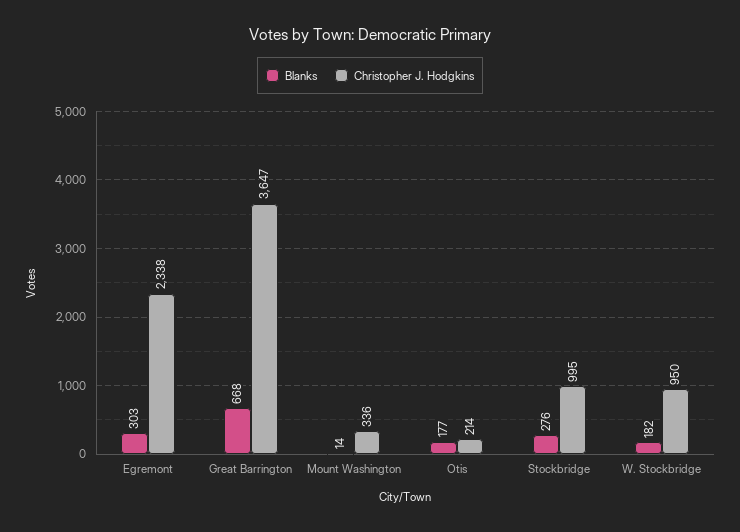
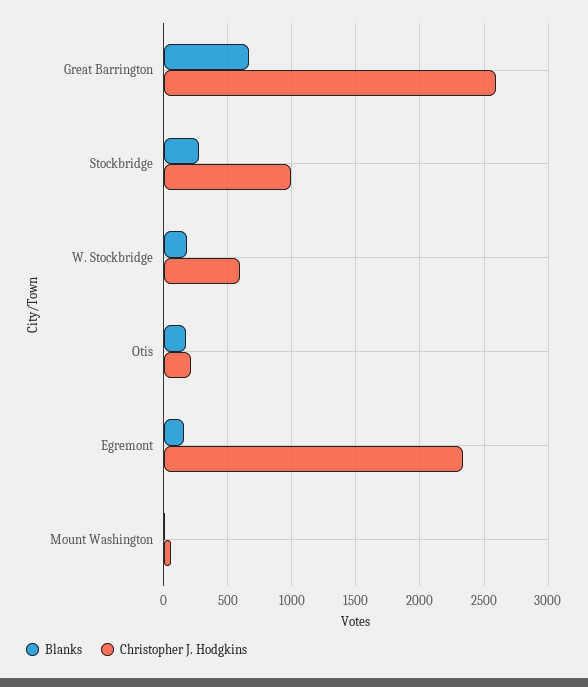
  {
    "Blanks": {
-     "Egremont": 303,
+     "Egremont": 150,
      "Great Barrington": 668,
      "Mount Washington": 14,
      "Otis": 177,
      "Stockbridge": 276,
      "W. Stockbridge": 182
    },
    "Christopher J. Hodgkins": {
      "Egremont": 2338,
-     "Great Barrington": 3647,
+     "Great Barrington": 2600,
-     "Mount Washington": 336,
+     "Mount Washington": 50,
      "Otis": 214,
      "Stockbridge": 995,
-     "W. Stockbridge": 950
+     "W. Stockbridge": 600
    }
  }

